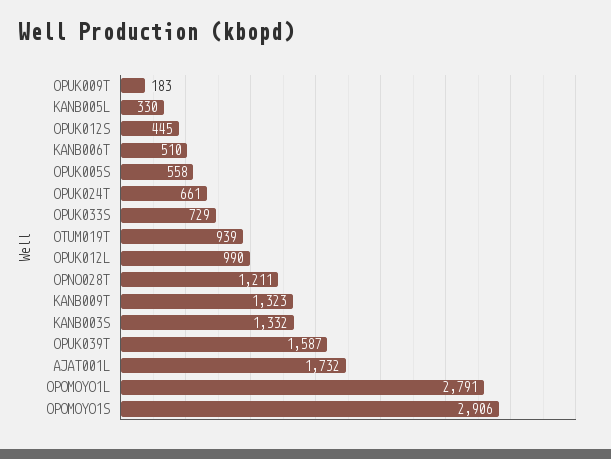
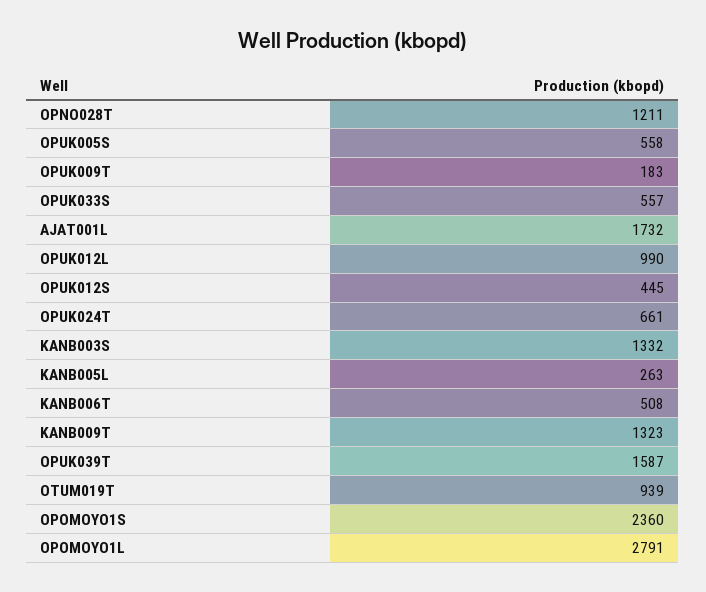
  {
    "OPUK009T": 183,
-   "KANB005L": 330,
+   "KANB005L": 263,
    "OPUK012S": 445,
-   "KANB006T": 510,
+   "KANB006T": 508,
    "OPUK005S": 558,
    "OPUK024T": 661,
-   "OPUK033S": 729,
+   "OPUK033S": 557,
    "OTUM019T": 939,
    "OPUK012L": 990,
    "OPNO028T": 1211,
    "KANB009T": 1323,
    "KANB003S": 1332,
    "OPUK039T": 1587,
    "AJAT001L": 1732,
    "OPOMOYO1L": 2791,
-   "OPOMOYO1S": 2906
+   "OPOMOYO1S": 2360
  }

